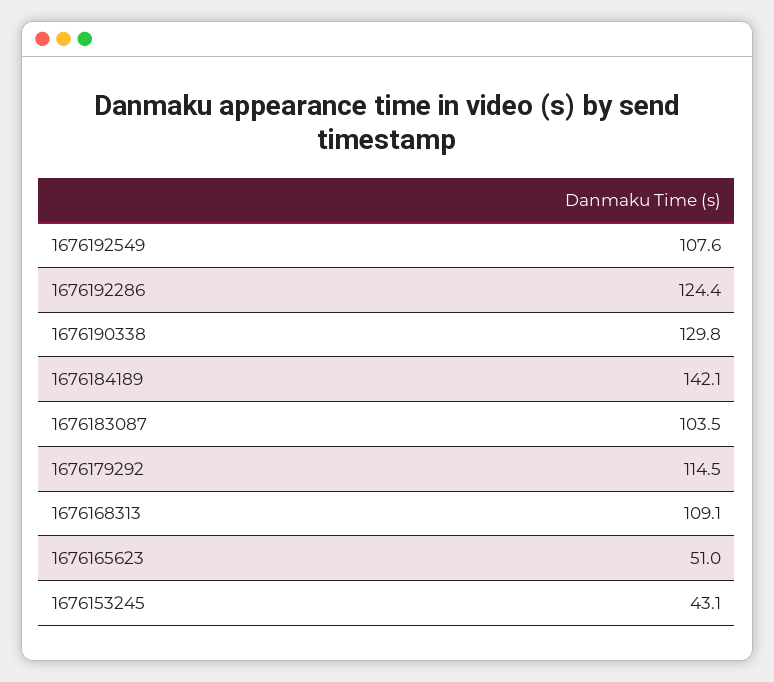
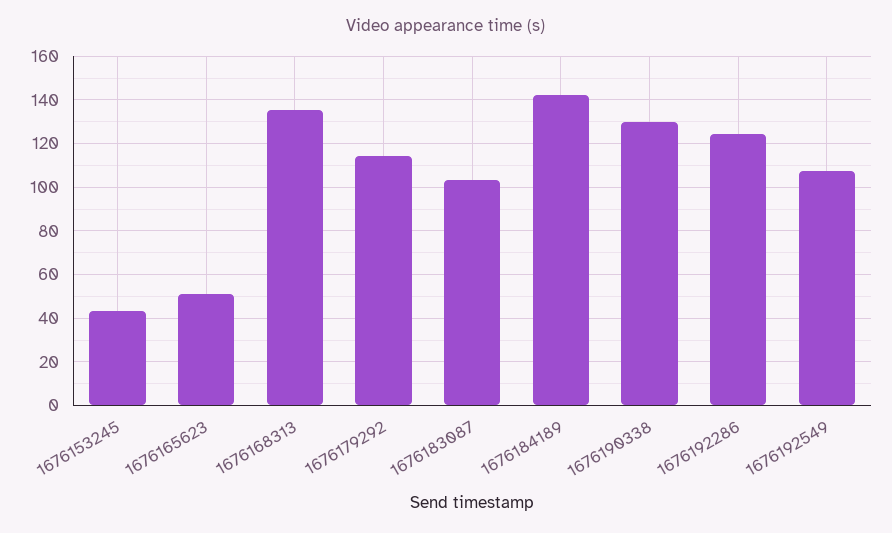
  {
    "1676192549": 107.6,
    "1676192286": 124.4,
    "1676190338": 129.8,
    "1676184189": 142.1,
    "1676183087": 103.5,
    "1676179292": 114.5,
-   "1676168313": 109.1,
+   "1676168313": 135,
    "1676165623": 51,
    "1676153245": 43.1
  }

